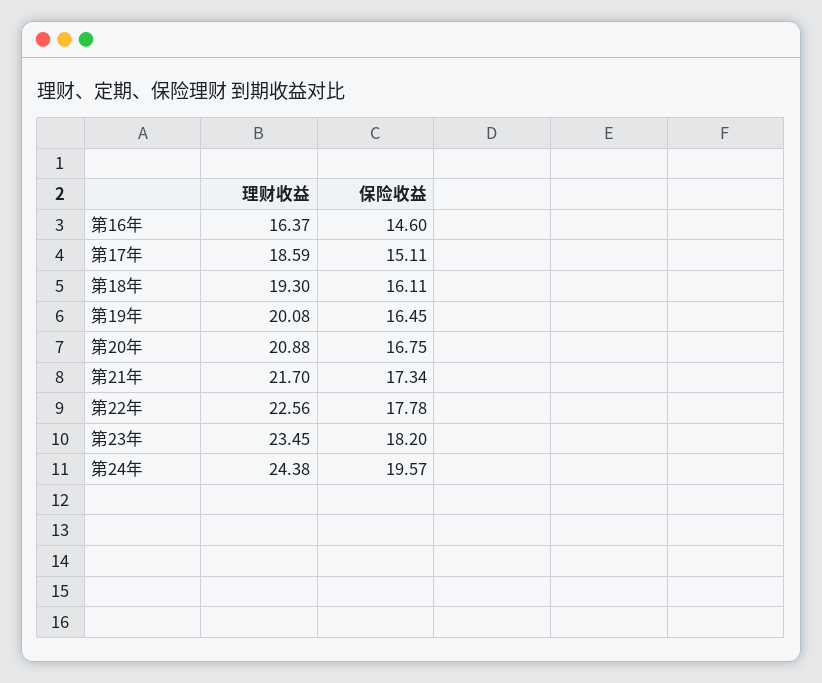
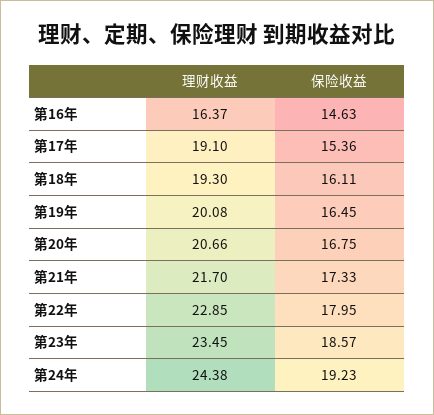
  {
    "理财收益": {
      "第16年": 16.37,
-     "第17年": 18.59,
+     "第17年": 19.1,
      "第18年": 19.3,
      "第19年": 20.08,
-     "第20年": 20.88,
+     "第20年": 20.66,
      "第21年": 21.7,
-     "第22年": 22.56,
+     "第22年": 22.85,
      "第23年": 23.45,
      "第24年": 24.38
    },
    "保险收益": {
-     "第16年": 14.6,
+     "第16年": 14.63,
-     "第17年": 15.11,
+     "第17年": 15.36,
      "第18年": 16.11,
      "第19年": 16.45,
      "第20年": 16.75,
-     "第21年": 17.34,
+     "第21年": 17.33,
-     "第22年": 17.78,
+     "第22年": 17.95,
-     "第23年": 18.2,
+     "第23年": 18.57,
-     "第24年": 19.57
+     "第24年": 19.23
    }
  }

